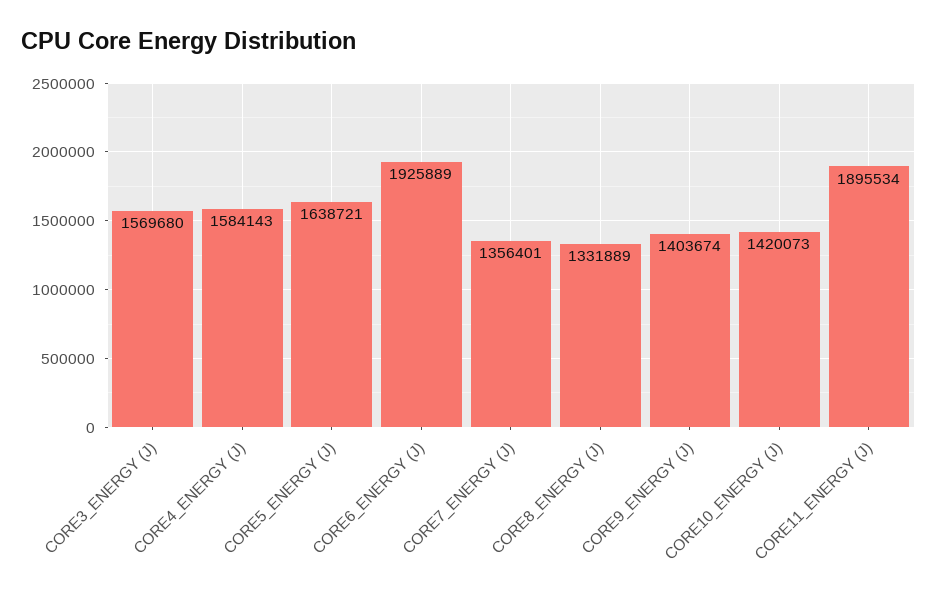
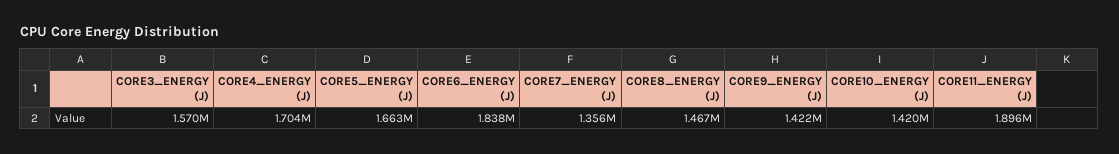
  {
    "CORE3_ENERGY (J)": 1569680,
-   "CORE4_ENERGY (J)": 1584143,
+   "CORE4_ENERGY (J)": 1704000,
-   "CORE5_ENERGY (J)": 1638721,
+   "CORE5_ENERGY (J)": 1663000,
-   "CORE6_ENERGY (J)": 1925889,
+   "CORE6_ENERGY (J)": 1838000,
    "CORE7_ENERGY (J)": 1356401,
-   "CORE8_ENERGY (J)": 1331889,
+   "CORE8_ENERGY (J)": 1467000,
-   "CORE9_ENERGY (J)": 1403674,
+   "CORE9_ENERGY (J)": 1422000,
    "CORE10_ENERGY (J)": 1420073,
    "CORE11_ENERGY (J)": 1895534
  }

